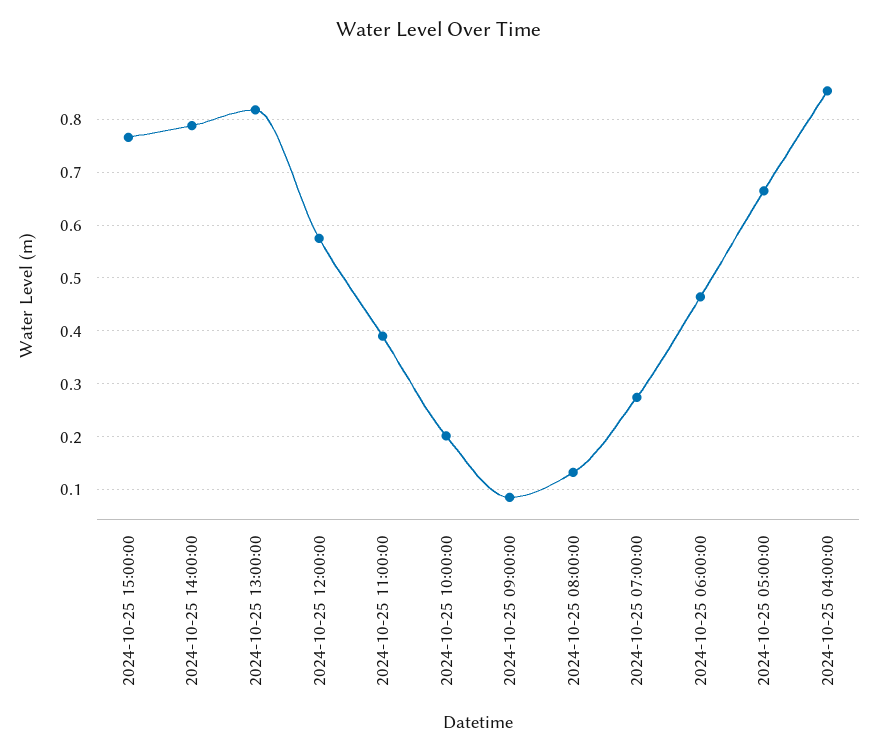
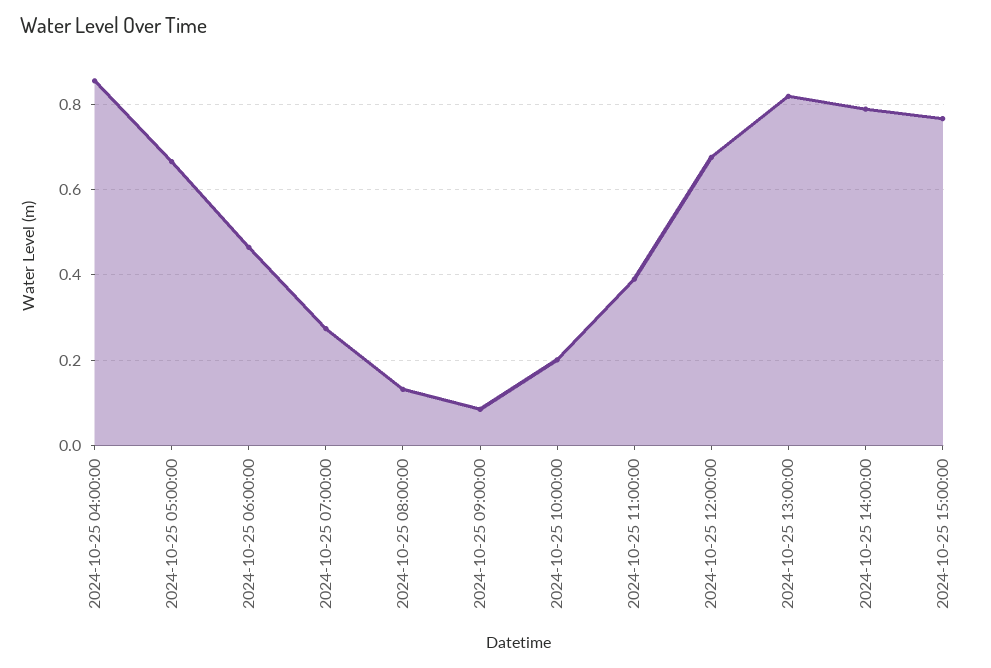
  {
    "2024-10-25 15:00:00": 0.76,
    "2024-10-25 14:00:00": 0.78,
    "2024-10-25 13:00:00": 0.82,
-   "2024-10-25 12:00:00": 0.58,
+   "2024-10-25 12:00:00": 0.68,
    "2024-10-25 11:00:00": 0.4,
    "2024-10-25 10:00:00": 0.2,
    "2024-10-25 09:00:00": 0.08,
    "2024-10-25 08:00:00": 0.14,
    "2024-10-25 07:00:00": 0.28,
    "2024-10-25 06:00:00": 0.46,
    "2024-10-25 05:00:00": 0.66,
    "2024-10-25 04:00:00": 0.86
  }

